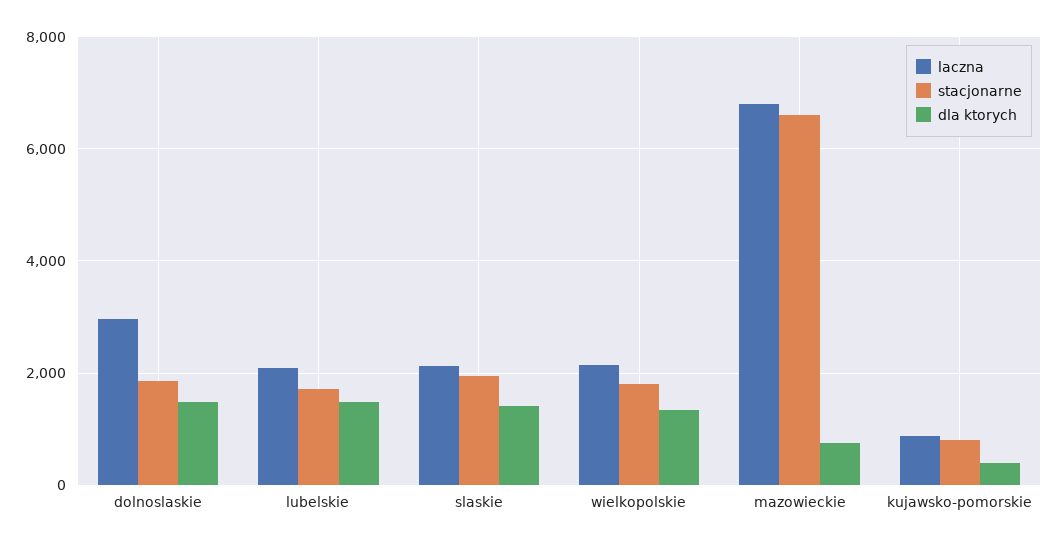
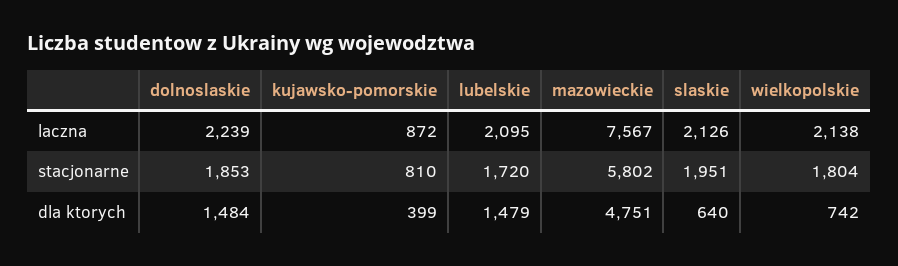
  {
    "laczna": {
-     "dolnoslaskie": 3000,
+     "dolnoslaskie": 2239,
      "lubelskie": 2095,
      "slaskie": 2126,
      "wielkopolskie": 2138,
-     "mazowieckie": 6800,
+     "mazowieckie": 7567,
      "kujawsko-pomorskie": 872
    },
    "stacjonarne": {
      "dolnoslaskie": 1853,
      "lubelskie": 1720,
      "slaskie": 1951,
      "wielkopolskie": 1804,
-     "mazowieckie": 6600,
+     "mazowieckie": 5802,
      "kujawsko-pomorskie": 810
    },
    "dla ktorych": {
      "dolnoslaskie": 1484,
      "lubelskie": 1479,
-     "slaskie": 1400,
+     "slaskie": 640,
-     "wielkopolskie": 1400,
+     "wielkopolskie": 742,
-     "mazowieckie": 800,
+     "mazowieckie": 4751,
      "kujawsko-pomorskie": 399
    }
  }

